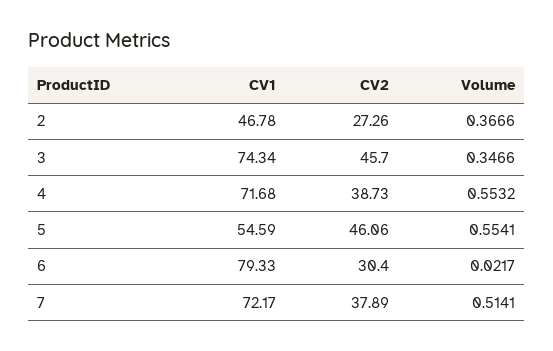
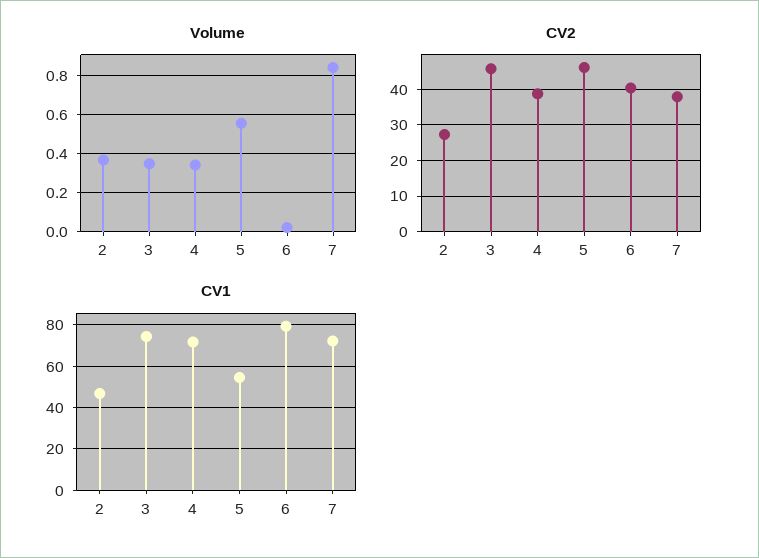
  {
    "CV1": {
      "2": 46.78,
      "3": 74.34,
      "4": 71.68,
      "5": 54.59,
      "6": 79.33,
      "7": 72.17
    },
    "CV2": {
      "2": 27.26,
      "3": 45.7,
      "4": 38.73,
      "5": 46.06,
-     "6": 30.4,
+     "6": 40,
      "7": 37.89
    },
    "Volume": {
      "2": 0.3666,
      "3": 0.3466,
-     "4": 0.5532,
+     "4": 0.35,
      "5": 0.5541,
      "6": 0.0217,
-     "7": 0.5141
+     "7": 0.85
    }
  }

